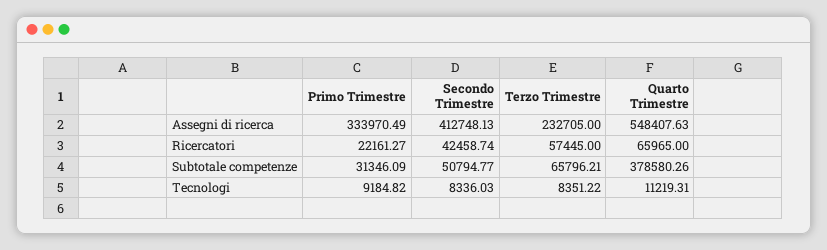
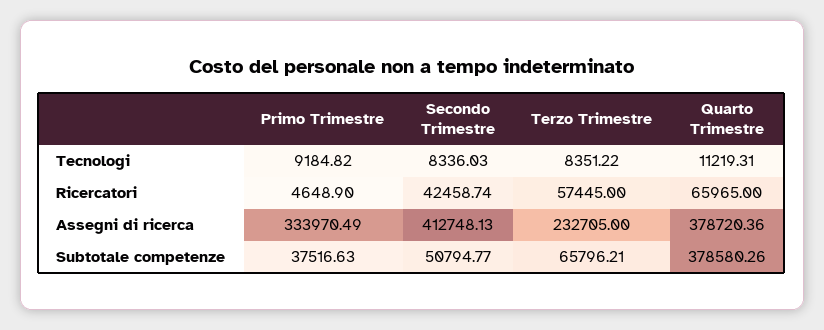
  {
    "Primo Trimestre": {
      "Assegni di ricerca": 333970.49,
-     "Ricercatori": 22161.27,
+     "Ricercatori": 4648.9,
-     "Subtotale competenze": 31346.09,
+     "Subtotale competenze": 37516.63,
      "Tecnologi": 9184.82
    },
    "Secondo Trimestre": {
      "Assegni di ricerca": 412748.13,
      "Ricercatori": 42458.74,
      "Subtotale competenze": 50794.77,
      "Tecnologi": 8336.03
    },
    "Terzo Trimestre": {
      "Assegni di ricerca": 232705,
      "Ricercatori": 57445,
      "Subtotale competenze": 65796.21,
      "Tecnologi": 8351.22
    },
    "Quarto Trimestre": {
-     "Assegni di ricerca": 548407.63,
+     "Assegni di ricerca": 378720.36,
      "Ricercatori": 65965,
      "Subtotale competenze": 378580.26,
      "Tecnologi": 11219.31
    }
  }

